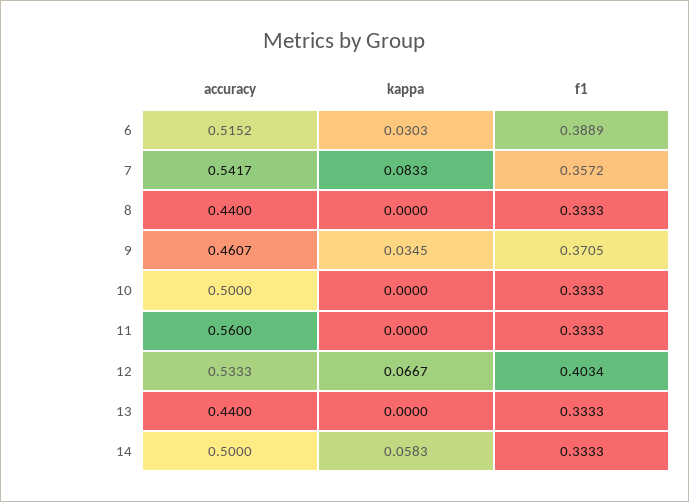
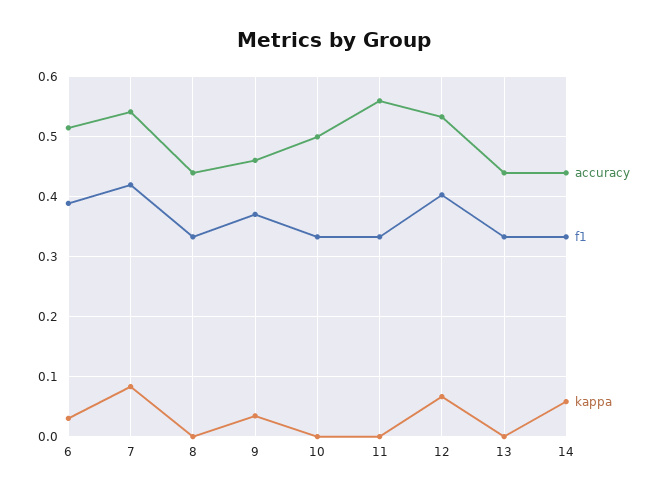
  {
    "accuracy": {
      "6": 0.5152,
      "7": 0.5417,
      "8": 0.44,
      "9": 0.4607,
      "10": 0.5,
      "11": 0.56,
      "12": 0.5333,
      "13": 0.44,
-     "14": 0.5
+     "14": 0.44
    },
    "kappa": {
      "6": 0.0303,
      "7": 0.0833,
      "8": 0,
      "9": 0.0345,
      "10": 0,
      "11": 0,
      "12": 0.0667,
      "13": 0,
      "14": 0.0583
    },
    "f1": {
      "6": 0.3889,
-     "7": 0.3572,
+     "7": 0.42,
      "8": 0.3333,
      "9": 0.3705,
      "10": 0.3333,
      "11": 0.3333,
      "12": 0.4034,
      "13": 0.3333,
      "14": 0.3333
    }
  }

